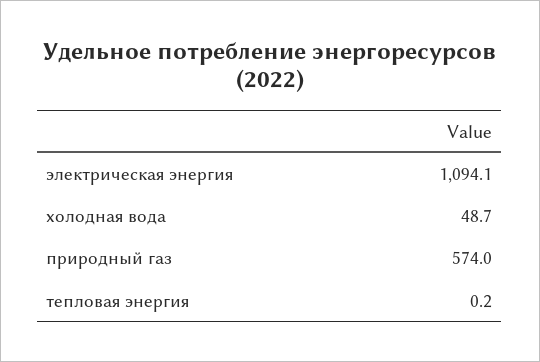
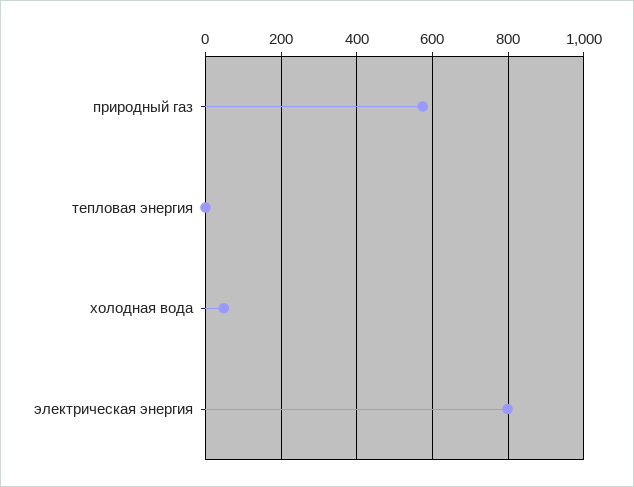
  {
-   "электрическая энергия": 1094.1,
+   "электрическая энергия": 800,
    "холодная вода": 48.7,
    "природный газ": 574,
    "тепловая энергия": 0.2
  }

